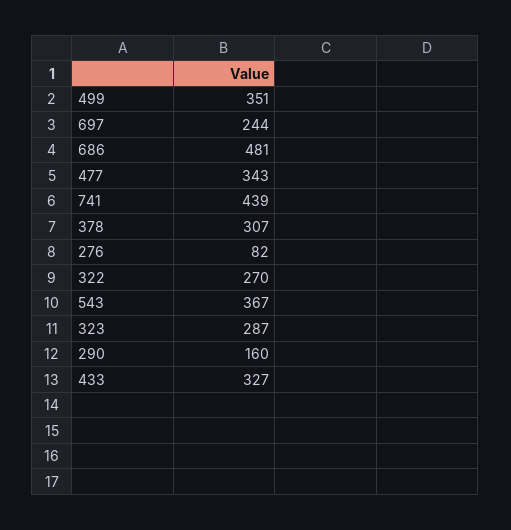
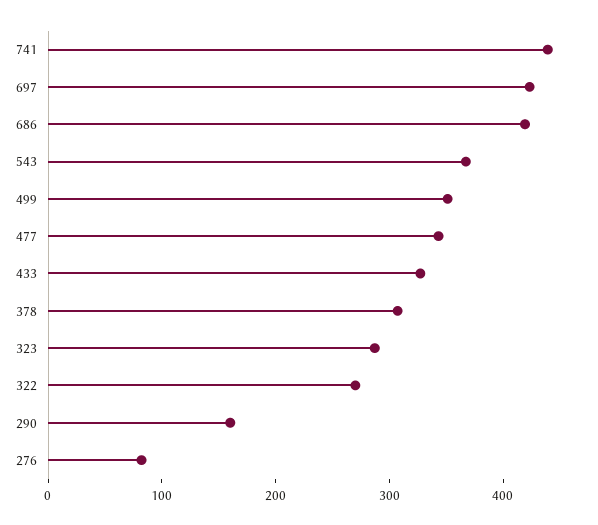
  {
    "499": 351,
-   "697": 244,
+   "697": 420,
-   "686": 481,
+   "686": 420,
    "477": 343,
    "741": 439,
    "378": 307,
    "276": 82,
    "322": 270,
    "543": 367,
    "323": 287,
    "290": 160,
    "433": 327
  }

